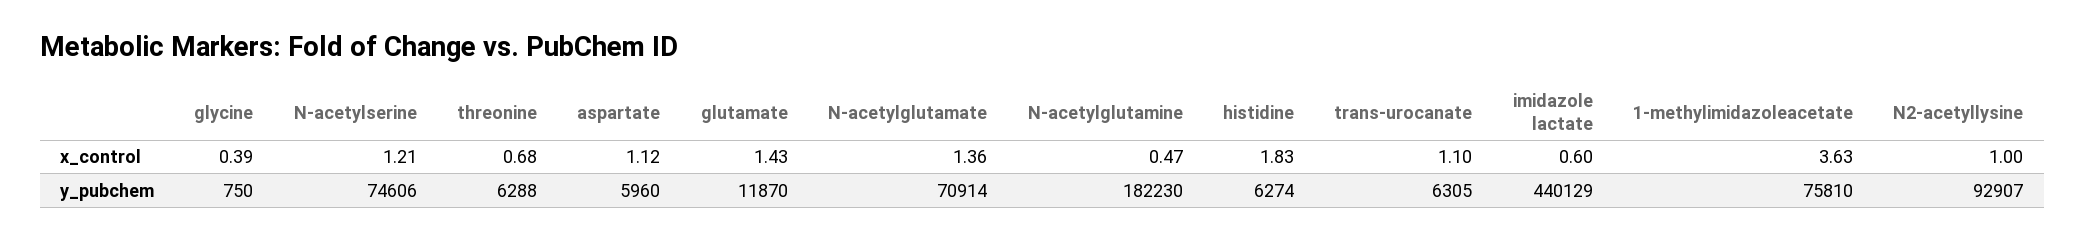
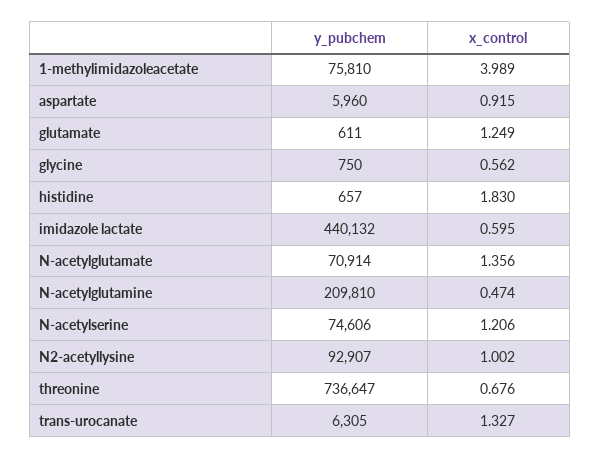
  {
    "glycine": {
-     "x_control": 0.39,
+     "x_control": 0.562,
      "y_pubchem": 750
    },
    "N-acetylserine": {
      "x_control": 1.206,
      "y_pubchem": 74606
    },
    "threonine": {
      "x_control": 0.676,
-     "y_pubchem": 6288
+     "y_pubchem": 736647
    },
    "aspartate": {
-     "x_control": 1.12,
+     "x_control": 0.915,
      "y_pubchem": 5960
    },
    "glutamate": {
-     "x_control": 1.43,
+     "x_control": 1.249,
-     "y_pubchem": 11870
+     "y_pubchem": 611
    },
    "N-acetylglutamate": {
      "x_control": 1.356,
      "y_pubchem": 70914
    },
    "N-acetylglutamine": {
      "x_control": 0.474,
-     "y_pubchem": 182230
+     "y_pubchem": 209810
    },
    "histidine": {
      "x_control": 1.83,
-     "y_pubchem": 6274
+     "y_pubchem": 657
    },
    "trans-urocanate": {
-     "x_control": 1.1,
+     "x_control": 1.327,
      "y_pubchem": 6305
    },
    "imidazole lactate": {
      "x_control": 0.595,
-     "y_pubchem": 440129
+     "y_pubchem": 440132
    },
    "1-methylimidazoleacetate": {
-     "x_control": 3.63,
+     "x_control": 3.989,
      "y_pubchem": 75810
    },
    "N2-acetyllysine": {
      "x_control": 1.002,
      "y_pubchem": 92907
    }
  }

